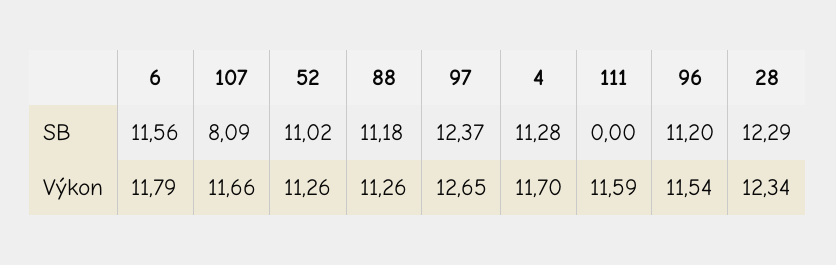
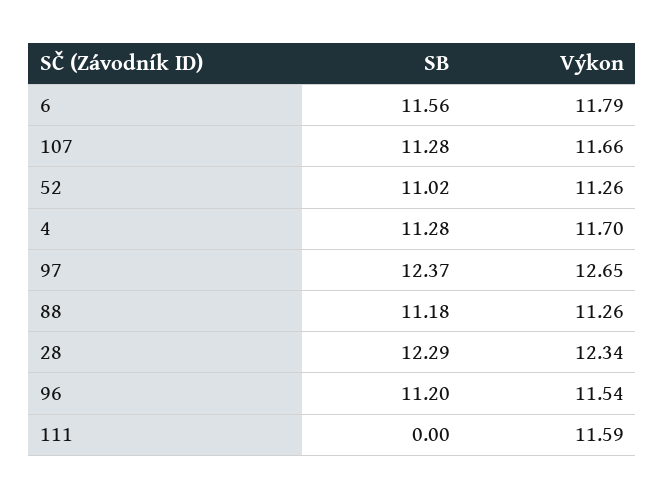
  {
    "6": {
      "SB": 11.56,
      "Výkon": 11.79
    },
    "107": {
-     "SB": 8.09,
+     "SB": 11.28,
      "Výkon": 11.66
    },
    "52": {
      "SB": 11.02,
      "Výkon": 11.26
    },
    "88": {
      "SB": 11.18,
      "Výkon": 11.26
    },
    "97": {
      "SB": 12.37,
      "Výkon": 12.65
    },
    "4": {
      "SB": 11.28,
      "Výkon": 11.7
    },
    "111": {
      "SB": 0,
      "Výkon": 11.59
    },
    "96": {
      "SB": 11.2,
      "Výkon": 11.54
    },
    "28": {
      "SB": 12.29,
      "Výkon": 12.34
    }
  }

